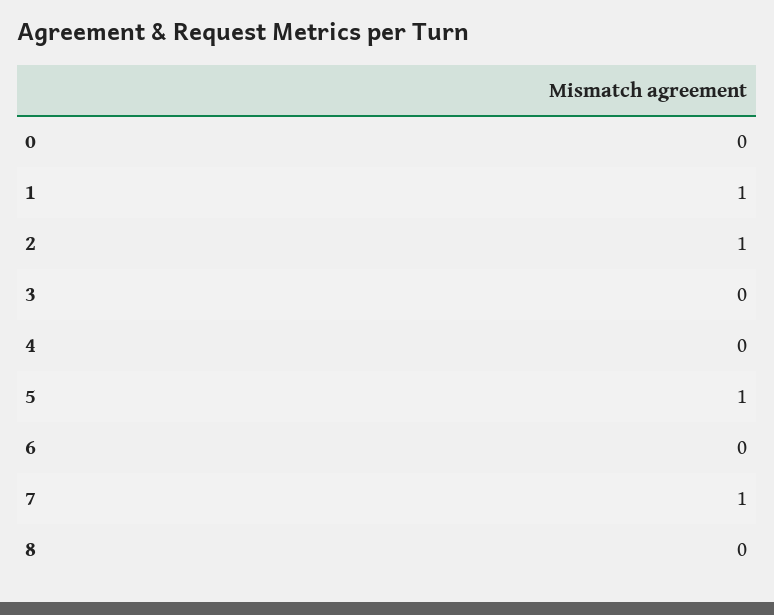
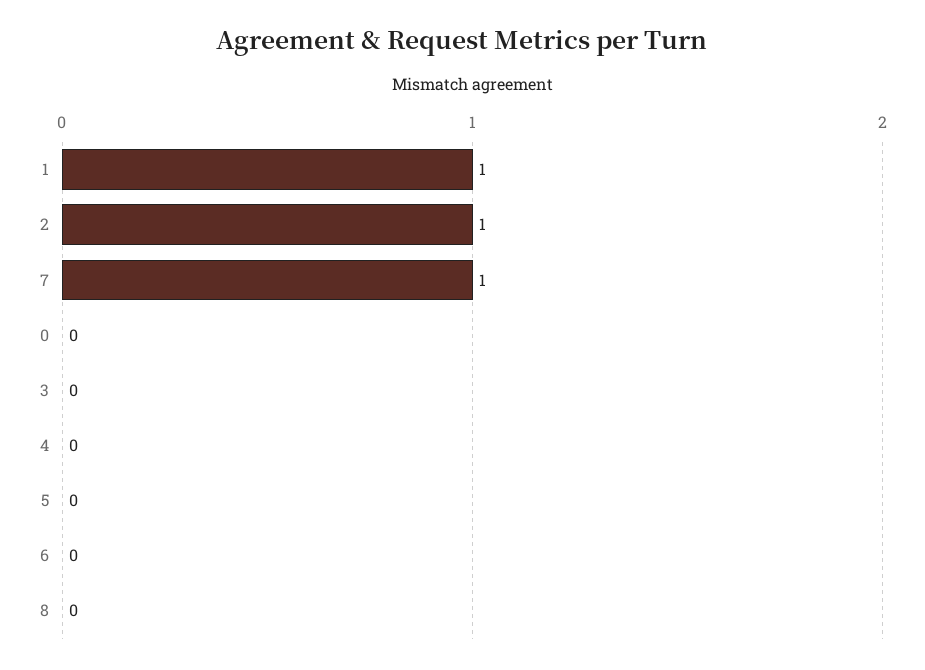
  {
    "0": 0,
    "1": 1,
    "2": 1,
    "3": 0,
    "4": 0,
-   "5": 1,
+   "5": 0,
    "6": 0,
    "7": 1,
    "8": 0
  }

